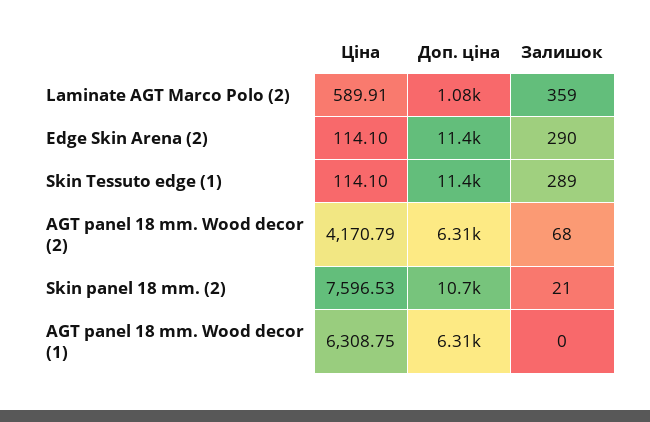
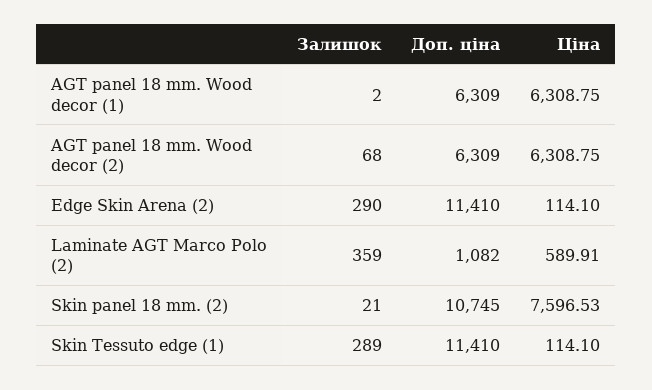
  {
    "Ціна": {
      "Laminate AGT Marco Polo (2)": 589.91,
      "Edge Skin Arena (2)": 114.1,
      "Skin Tessuto edge (1)": 114.1,
-     "AGT panel 18 mm. Wood decor (2)": 4170.79,
+     "AGT panel 18 mm. Wood decor (2)": 6308.75,
      "Skin panel 18 mm. (2)": 7596.53,
      "AGT panel 18 mm. Wood decor (1)": 6308.75
    },
    "Доп. ціна": {
      "Laminate AGT Marco Polo (2)": 1082,
      "Edge Skin Arena (2)": 11410,
      "Skin Tessuto edge (1)": 11410,
      "AGT panel 18 mm. Wood decor (2)": 6309,
      "Skin panel 18 mm. (2)": 10745,
      "AGT panel 18 mm. Wood decor (1)": 6309
    },
    "Залишок": {
      "Laminate AGT Marco Polo (2)": 359,
      "Edge Skin Arena (2)": 290,
      "Skin Tessuto edge (1)": 289,
      "AGT panel 18 mm. Wood decor (2)": 68,
      "Skin panel 18 mm. (2)": 21,
-     "AGT panel 18 mm. Wood decor (1)": 0
+     "AGT panel 18 mm. Wood decor (1)": 2
    }
  }

